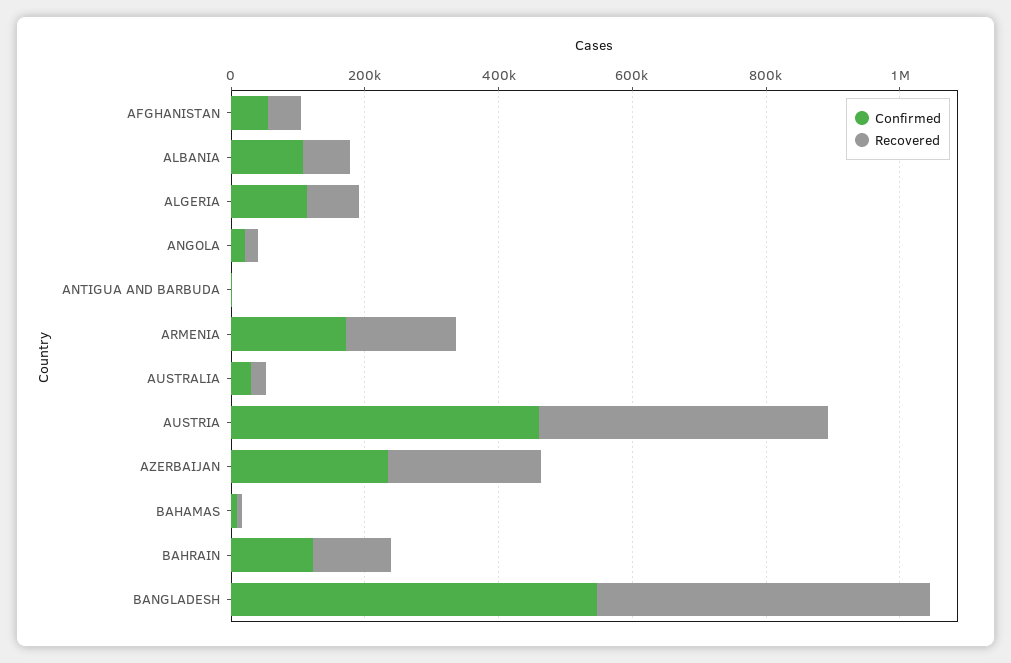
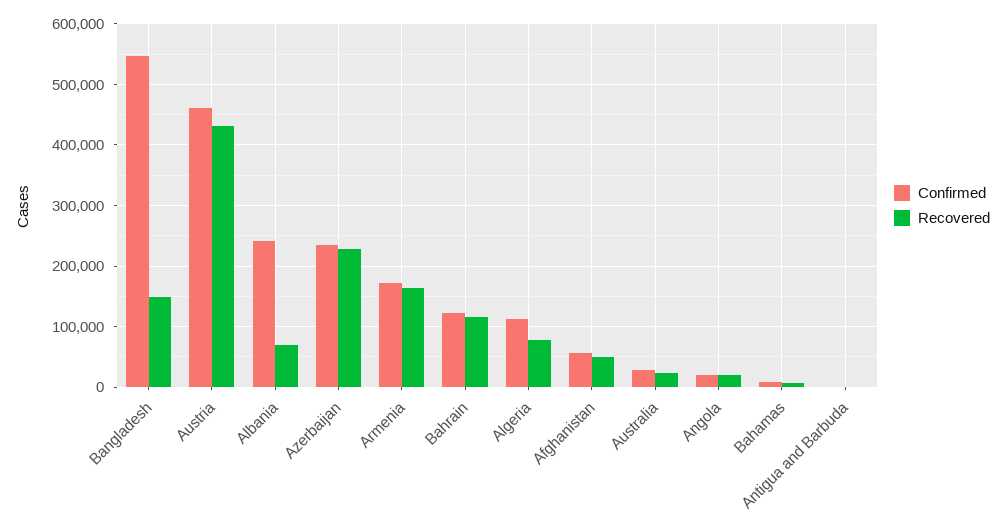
  {
    "Confirmed": {
      "AFGHANISTAN": 60000,
-     "ALBANIA": 100000,
+     "ALBANIA": 240000,
      "ALGERIA": 110000,
      "ANGOLA": 20000,
      "ANTIGUA AND BARBUDA": 0,
      "ARMENIA": 170000,
      "AUSTRALIA": 30000,
      "AUSTRIA": 460000,
      "AZERBAIJAN": 230000,
      "BAHAMAS": 10000,
      "BAHRAIN": 120000,
      "BANGLADESH": 550000
    },
    "Recovered": {
      "AFGHANISTAN": 50000,
      "ALBANIA": 70000,
      "ALGERIA": 80000,
      "ANGOLA": 20000,
      "ANTIGUA AND BARBUDA": 0,
      "ARMENIA": 160000,
      "AUSTRALIA": 20000,
      "AUSTRIA": 430000,
      "AZERBAIJAN": 230000,
      "BAHAMAS": 10000,
      "BAHRAIN": 120000,
-     "BANGLADESH": 500000
+     "BANGLADESH": 150000
    }
  }

